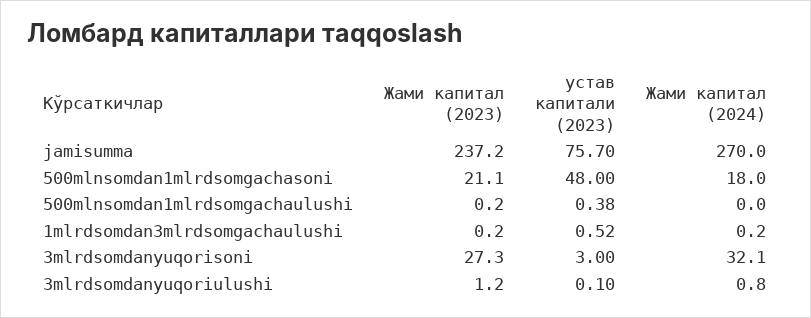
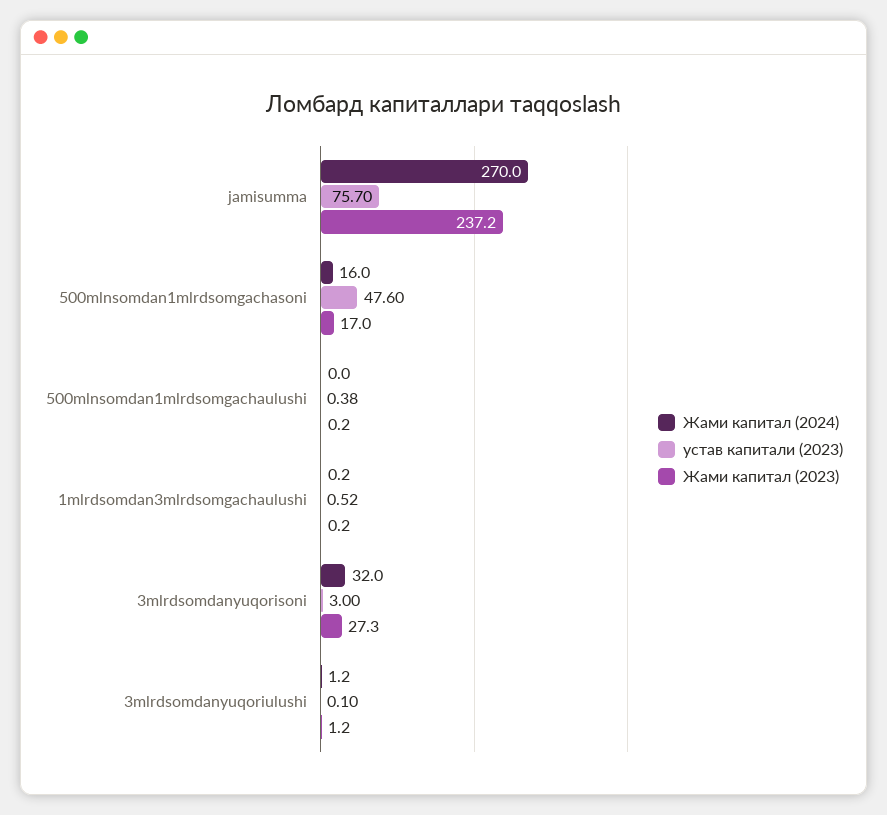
  {
    "Жами капитал (2023)": {
      "jamisumma": 237.2,
-     "500mlnsomdan1mlrdsomgachasoni": 21.1,
+     "500mlnsomdan1mlrdsomgachasoni": 17,
      "500mlnsomdan1mlrdsomgachaulushi": 0.2,
      "1mlrdsomdan3mlrdsomgachaulushi": 0.2,
      "3mlrdsomdanyuqorisoni": 27.3,
      "3mlrdsomdanyuqoriulushi": 1.2
    },
    "устав капитали (2023)": {
      "jamisumma": 75.7,
-     "500mlnsomdan1mlrdsomgachasoni": 48,
+     "500mlnsomdan1mlrdsomgachasoni": 47.6,
      "500mlnsomdan1mlrdsomgachaulushi": 0.38,
      "1mlrdsomdan3mlrdsomgachaulushi": 0.52,
      "3mlrdsomdanyuqorisoni": 3,
      "3mlrdsomdanyuqoriulushi": 0.1
    },
    "Жами капитал (2024)": {
      "jamisumma": 270,
-     "500mlnsomdan1mlrdsomgachasoni": 18,
+     "500mlnsomdan1mlrdsomgachasoni": 16,
      "500mlnsomdan1mlrdsomgachaulushi": 0,
      "1mlrdsomdan3mlrdsomgachaulushi": 0.2,
-     "3mlrdsomdanyuqorisoni": 32.1,
+     "3mlrdsomdanyuqorisoni": 32,
-     "3mlrdsomdanyuqoriulushi": 0.8
+     "3mlrdsomdanyuqoriulushi": 1.2
    }
  }

